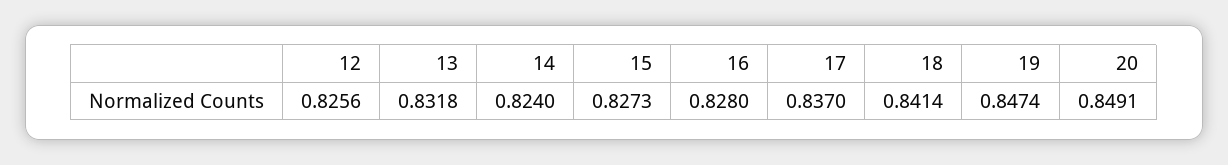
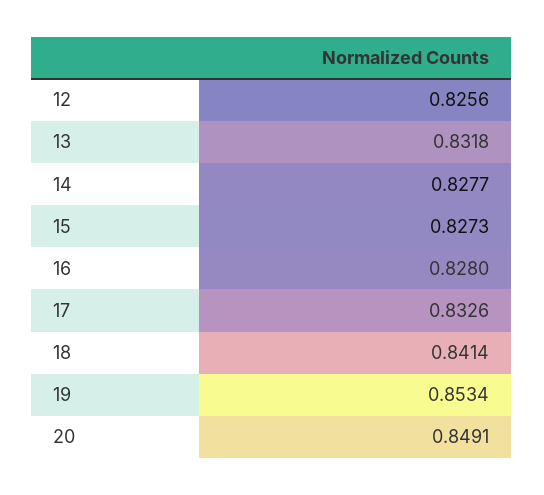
  {
    "12": 0.8256,
    "13": 0.8318,
-   "14": 0.824,
+   "14": 0.8277,
    "15": 0.8273,
    "16": 0.828,
-   "17": 0.837,
+   "17": 0.8326,
    "18": 0.8414,
-   "19": 0.8474,
+   "19": 0.8534,
    "20": 0.8491
  }

